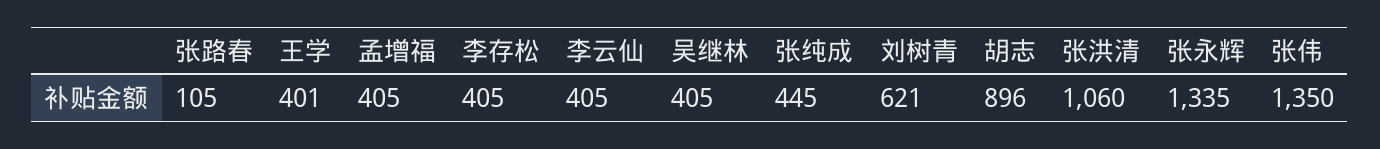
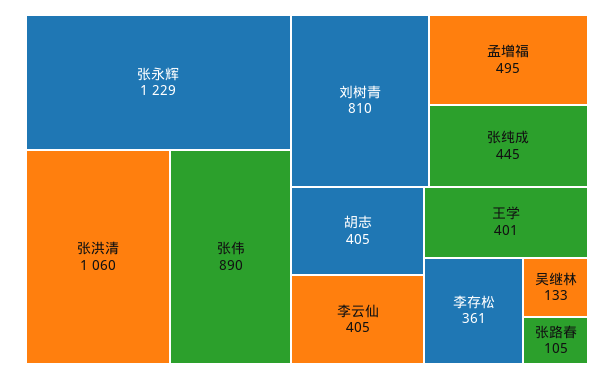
  {
    "张路春": 105,
    "王学": 401,
-   "孟增福": 405,
+   "孟增福": 495,
-   "李存松": 405,
+   "李存松": 361,
    "李云仙": 405,
-   "吴继林": 405,
+   "吴继林": 133,
    "张纯成": 445,
-   "刘树青": 621,
+   "刘树青": 810,
-   "胡志": 896,
+   "胡志": 405,
    "张洪清": 1060,
-   "张永辉": 1335,
+   "张永辉": 1229,
-   "张伟": 1350
+   "张伟": 890
  }

